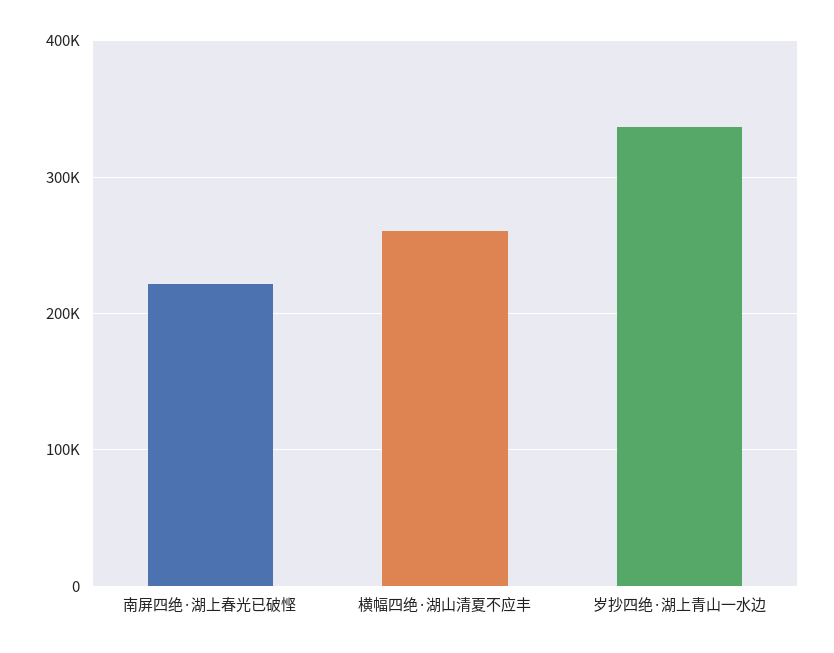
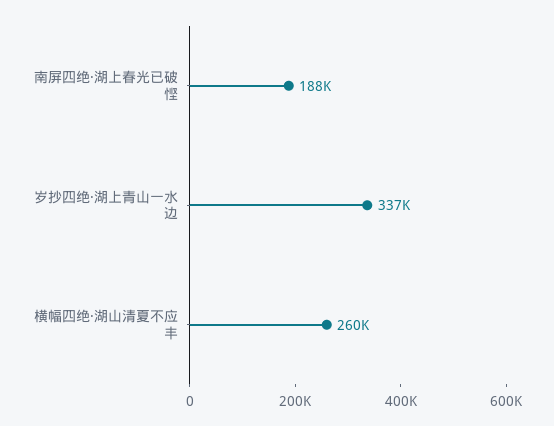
  {
-   "南屏四绝·湖上春光已破悭": 220000,
+   "南屏四绝·湖上春光已破悭": 188000,
    "横幅四绝·湖山清夏不应丰": 260000,
    "岁抄四绝·湖上青山一水边": 337000
  }

